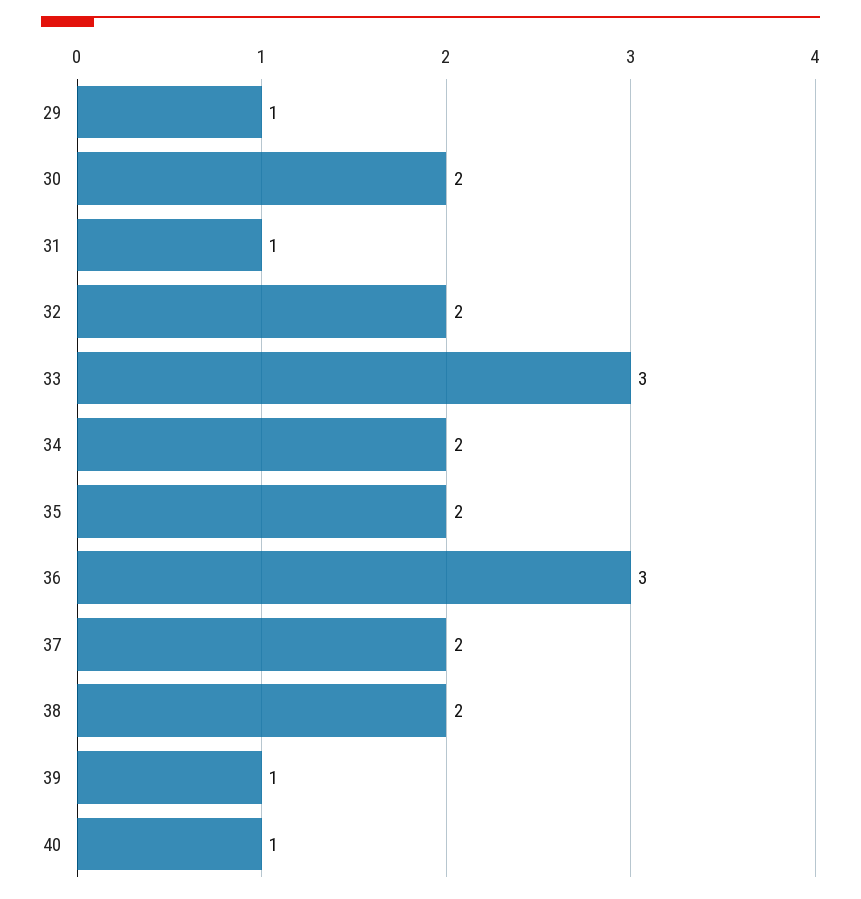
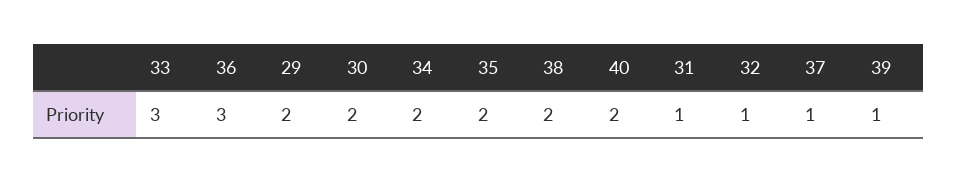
  {
-   "29": 1,
+   "29": 2,
    "30": 2,
    "31": 1,
-   "32": 2,
+   "32": 1,
    "33": 3,
    "34": 2,
    "35": 2,
    "36": 3,
-   "37": 2,
+   "37": 1,
    "38": 2,
    "39": 1,
-   "40": 1
+   "40": 2
  }

